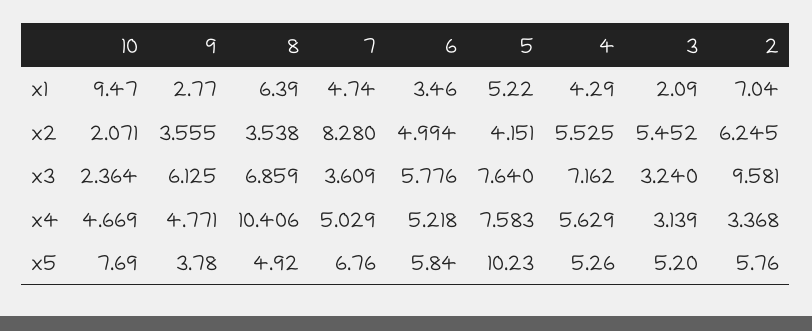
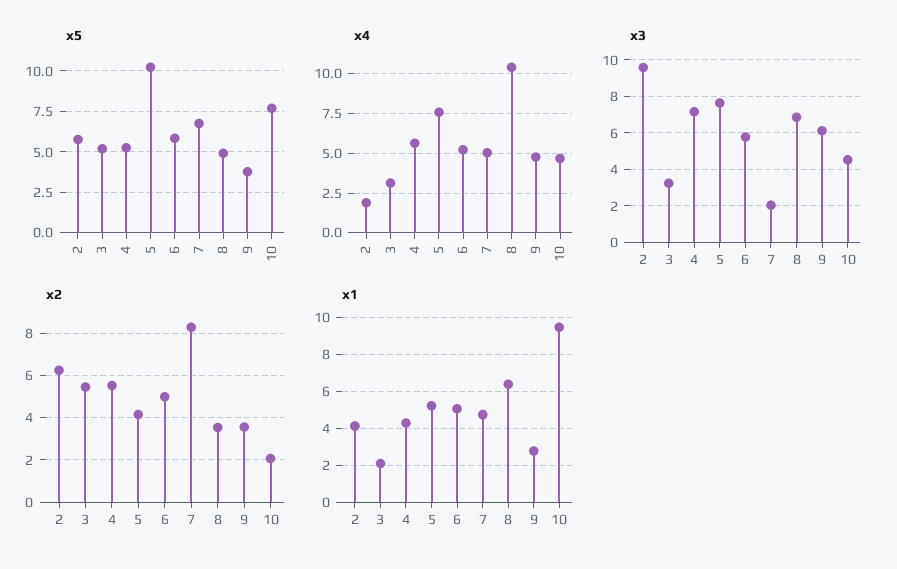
  {
    "x1": {
      "10": 9.47,
      "9": 2.77,
      "8": 6.39,
      "7": 4.74,
-     "6": 3.46,
+     "6": 5,
      "5": 5.22,
      "4": 4.29,
      "3": 2.09,
-     "2": 7.04
+     "2": 4
    },
    "x2": {
      "10": 2.071,
      "9": 3.555,
      "8": 3.538,
      "7": 8.28,
      "6": 4.994,
      "5": 4.151,
      "4": 5.525,
      "3": 5.452,
      "2": 6.245
    },
    "x3": {
-     "10": 2.364,
+     "10": 4.5,
      "9": 6.125,
      "8": 6.859,
-     "7": 3.609,
+     "7": 2,
      "6": 5.776,
      "5": 7.64,
      "4": 7.162,
      "3": 3.24,
      "2": 9.581
    },
    "x4": {
      "10": 4.669,
      "9": 4.771,
      "8": 10.406,
      "7": 5.029,
      "6": 5.218,
      "5": 7.583,
      "4": 5.629,
      "3": 3.139,
-     "2": 3.368
+     "2": 2
    },
    "x5": {
      "10": 7.69,
      "9": 3.78,
      "8": 4.92,
      "7": 6.76,
      "6": 5.84,
      "5": 10.23,
      "4": 5.26,
      "3": 5.2,
      "2": 5.76
    }
  }

